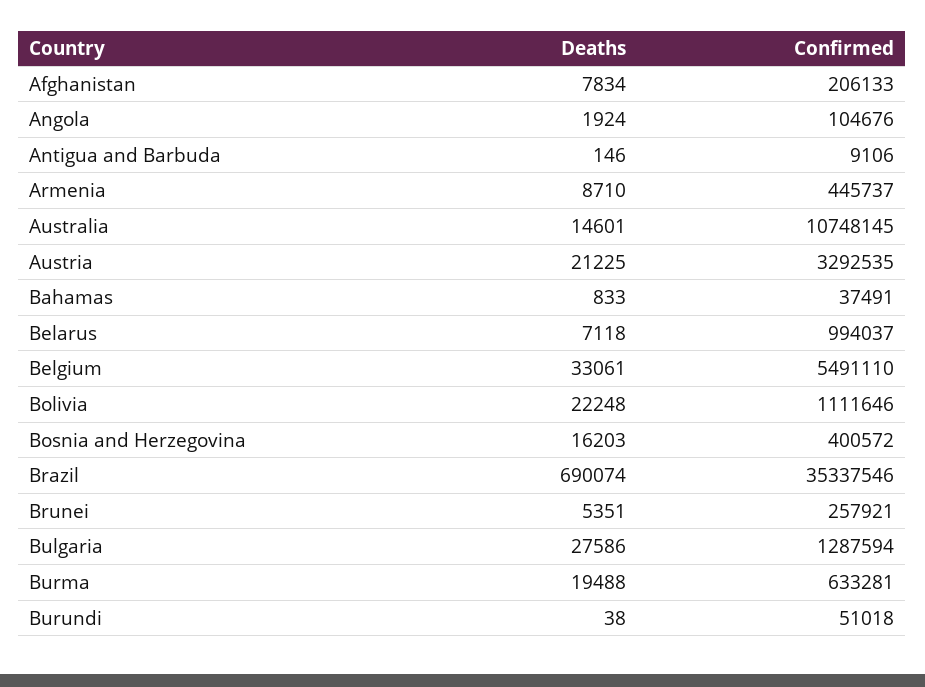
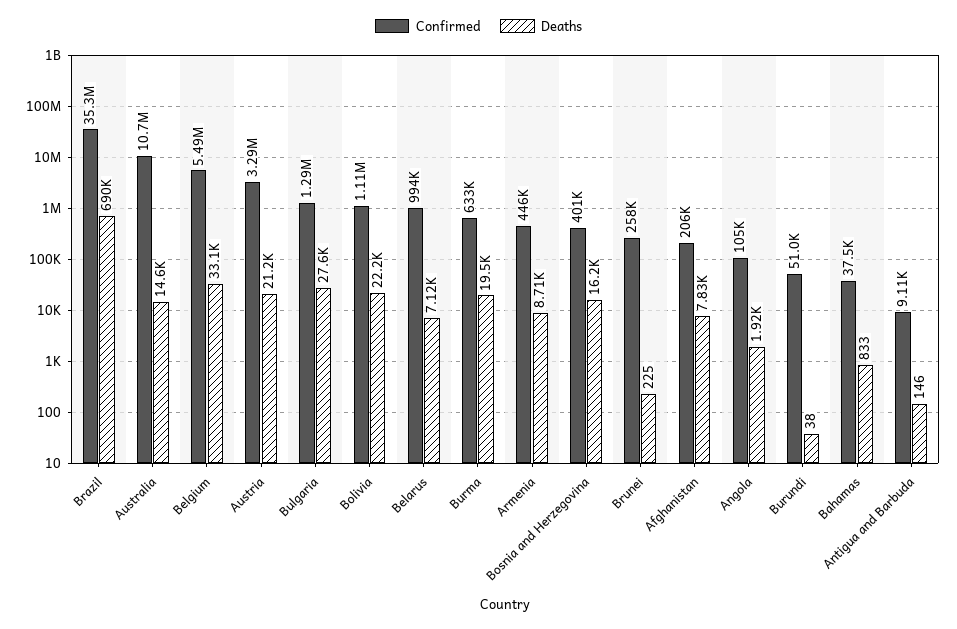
  {
    "Deaths": {
      "Afghanistan": 7834,
      "Angola": 1924,
      "Antigua and Barbuda": 146,
      "Armenia": 8710,
      "Australia": 14601,
      "Austria": 21225,
      "Bahamas": 833,
      "Belarus": 7118,
      "Belgium": 33061,
      "Bolivia": 22248,
      "Bosnia and Herzegovina": 16203,
      "Brazil": 690074,
-     "Brunei": 5351,
+     "Brunei": 225,
      "Bulgaria": 27586,
      "Burma": 19488,
      "Burundi": 38
    },
    "Confirmed": {
      "Afghanistan": 206133,
      "Angola": 104676,
      "Antigua and Barbuda": 9106,
      "Armenia": 445737,
      "Australia": 10748145,
      "Austria": 3292535,
      "Bahamas": 37491,
      "Belarus": 994037,
      "Belgium": 5491110,
      "Bolivia": 1111646,
      "Bosnia and Herzegovina": 400572,
      "Brazil": 35337546,
      "Brunei": 257921,
      "Bulgaria": 1287594,
      "Burma": 633281,
      "Burundi": 51018
    }
  }

